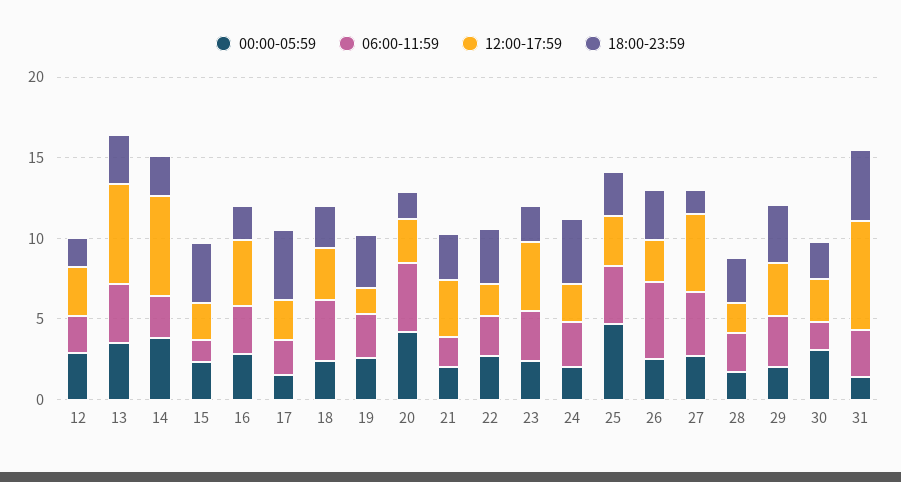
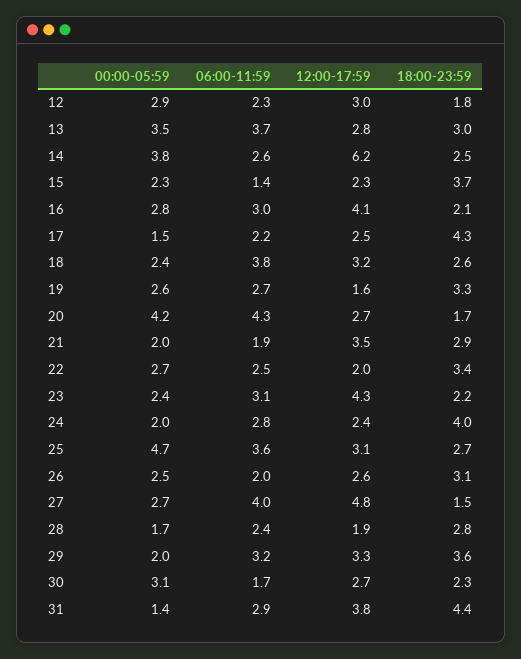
  {
    "00:00-05:59": {
      "12": 2.9,
      "13": 3.5,
      "14": 3.8,
      "15": 2.3,
      "16": 2.8,
      "17": 1.5,
      "18": 2.4,
      "19": 2.6,
      "20": 4.2,
      "21": 2,
      "22": 2.7,
      "23": 2.4,
      "24": 2,
      "25": 4.7,
      "26": 2.5,
      "27": 2.7,
      "28": 1.7,
      "29": 2,
      "30": 3.1,
      "31": 1.4
    },
    "06:00-11:59": {
      "12": 2.3,
      "13": 3.7,
      "14": 2.6,
      "15": 1.4,
      "16": 3,
      "17": 2.2,
      "18": 3.8,
      "19": 2.7,
      "20": 4.3,
      "21": 1.9,
      "22": 2.5,
      "23": 3.1,
      "24": 2.8,
      "25": 3.6,
-     "26": 5,
+     "26": 2,
      "27": 4,
      "28": 2.4,
      "29": 3.2,
      "30": 1.7,
      "31": 2.9
    },
    "12:00-17:59": {
      "12": 3,
-     "13": 6,
+     "13": 2.8,
      "14": 6.2,
      "15": 2.3,
      "16": 4.1,
      "17": 2.5,
      "18": 3.2,
      "19": 1.6,
      "20": 2.7,
      "21": 3.5,
      "22": 2,
      "23": 4.3,
      "24": 2.4,
      "25": 3.1,
      "26": 2.6,
      "27": 4.8,
      "28": 1.9,
      "29": 3.3,
      "30": 2.7,
-     "31": 7
+     "31": 3.8
    },
    "18:00-23:59": {
      "12": 1.8,
      "13": 3,
      "14": 2.5,
      "15": 3.7,
      "16": 2.1,
      "17": 4.3,
      "18": 2.6,
      "19": 3.3,
      "20": 1.7,
      "21": 2.9,
      "22": 3.4,
      "23": 2.2,
      "24": 4,
      "25": 2.7,
      "26": 3.1,
      "27": 1.5,
      "28": 2.8,
      "29": 3.6,
      "30": 2.3,
      "31": 4.4
    }
  }

